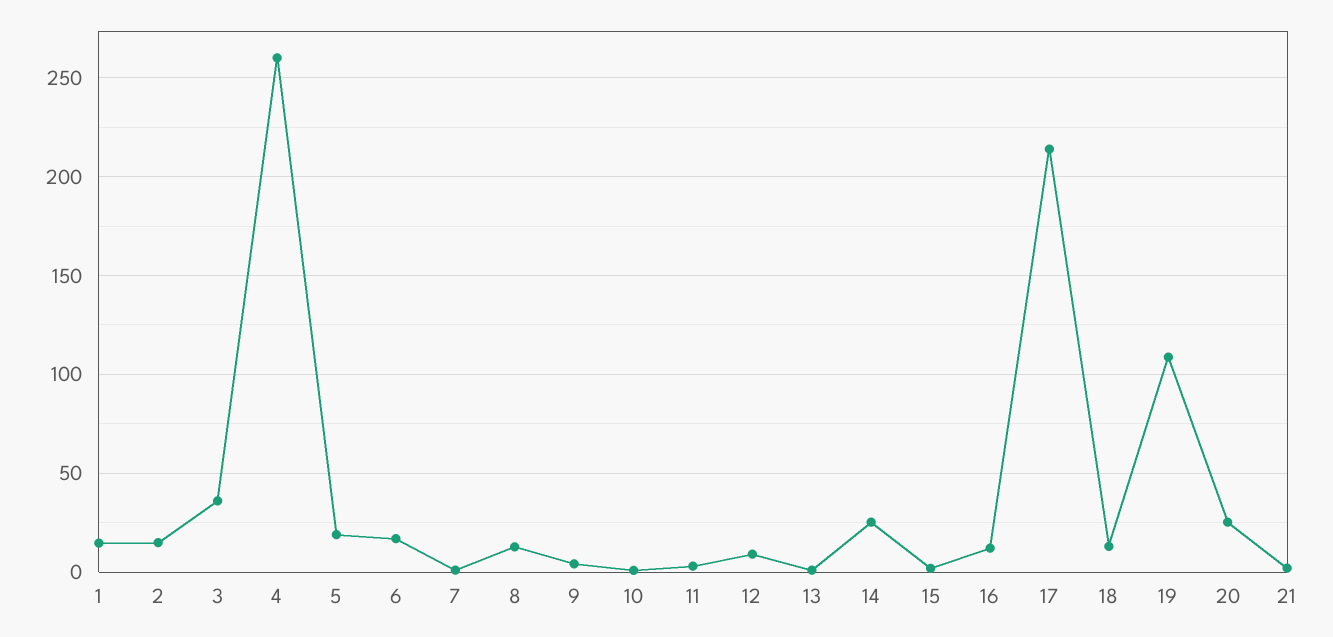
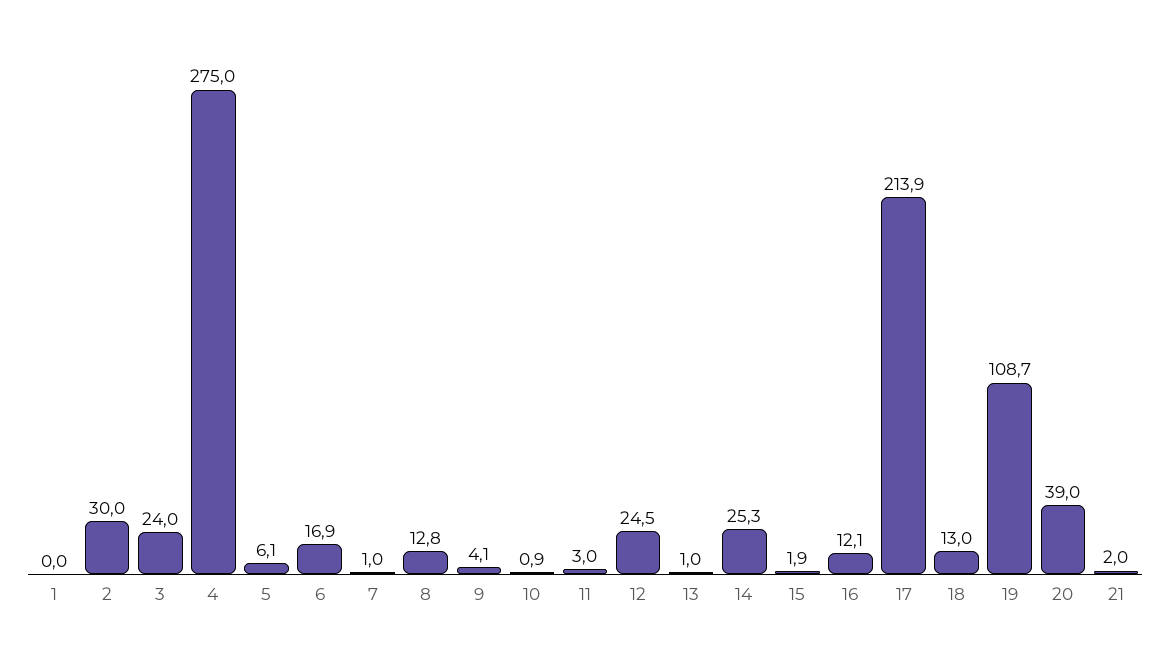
  {
-   "1": 15,
+   "1": 0,
-   "2": 15,
+   "2": 30,
-   "3": 35,
+   "3": 24,
-   "4": 260,
+   "4": 275,
-   "5": 20,
+   "5": 6.1,
    "6": 16.9,
    "7": 1,
    "8": 12.8,
    "9": 4.1,
    "10": 0.9,
    "11": 3,
-   "12": 10,
+   "12": 24.5,
    "13": 1,
    "14": 25.3,
    "15": 1.9,
    "16": 12.1,
    "17": 213.9,
    "18": 13,
    "19": 108.7,
-   "20": 25,
+   "20": 39,
    "21": 2
  }

